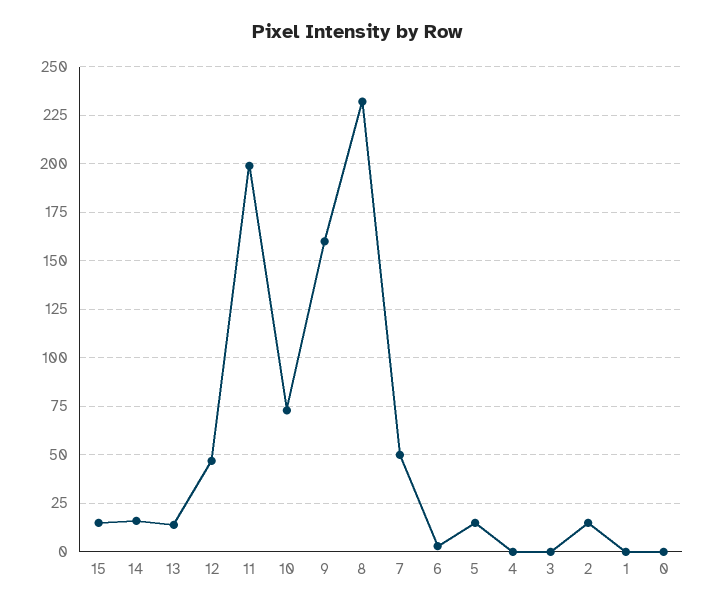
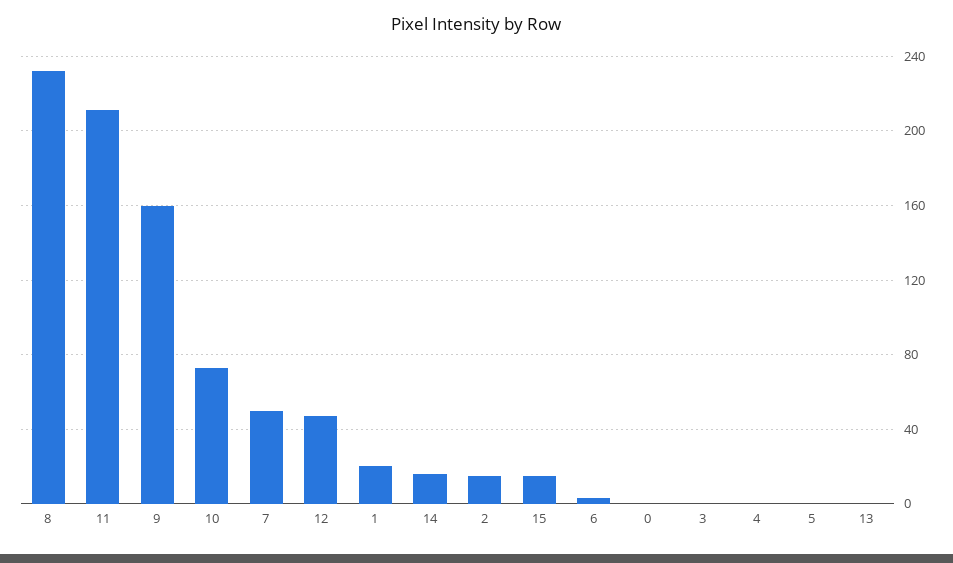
  {
    "15": 15,
    "14": 15,
-   "13": 15,
+   "13": 0,
    "12": 45,
-   "11": 200,
+   "11": 210,
    "10": 75,
    "9": 160,
    "8": 230,
    "7": 50,
    "6": 5,
-   "5": 15,
+   "5": 0,
    "4": 0,
    "3": 0,
    "2": 15,
-   "1": 0,
+   "1": 20,
    "0": 0
  }

